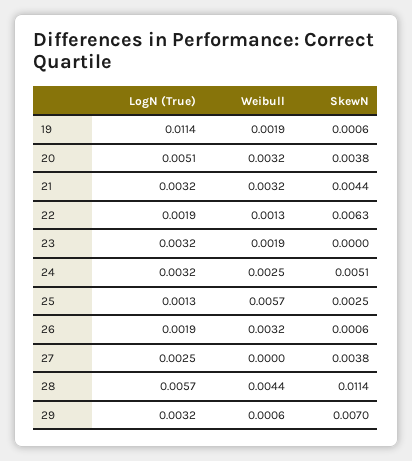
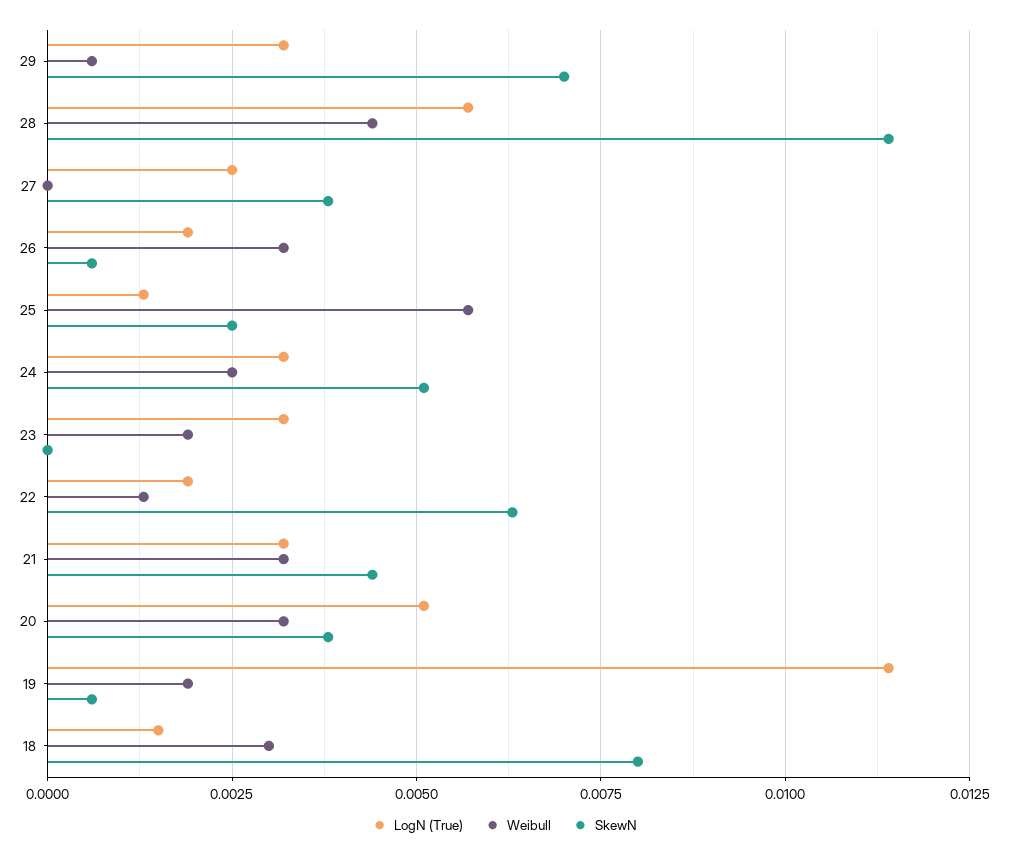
  {
    "LogN (True)": {
      "19": 0.0114,
      "20": 0.0051,
      "21": 0.0032,
      "22": 0.0019,
      "23": 0.0032,
      "24": 0.0032,
      "25": 0.0013,
      "26": 0.0019,
      "27": 0.0025,
      "28": 0.0057,
-     "29": 0.0032
+     "29": 0.0032,
+     "18": 0.0015
    },
    "Weibull": {
      "19": 0.0019,
      "20": 0.0032,
      "21": 0.0032,
      "22": 0.0013,
      "23": 0.0019,
      "24": 0.0025,
      "25": 0.0057,
      "26": 0.0032,
      "27": 0,
      "28": 0.0044,
-     "29": 0.0006
+     "29": 0.0006,
+     "18": 0.003
    },
    "SkewN": {
      "19": 0.0006,
      "20": 0.0038,
      "21": 0.0044,
      "22": 0.0063,
      "23": 0,
      "24": 0.0051,
      "25": 0.0025,
      "26": 0.0006,
      "27": 0.0038,
      "28": 0.0114,
-     "29": 0.007
+     "29": 0.007,
+     "18": 0.008
    }
  }

